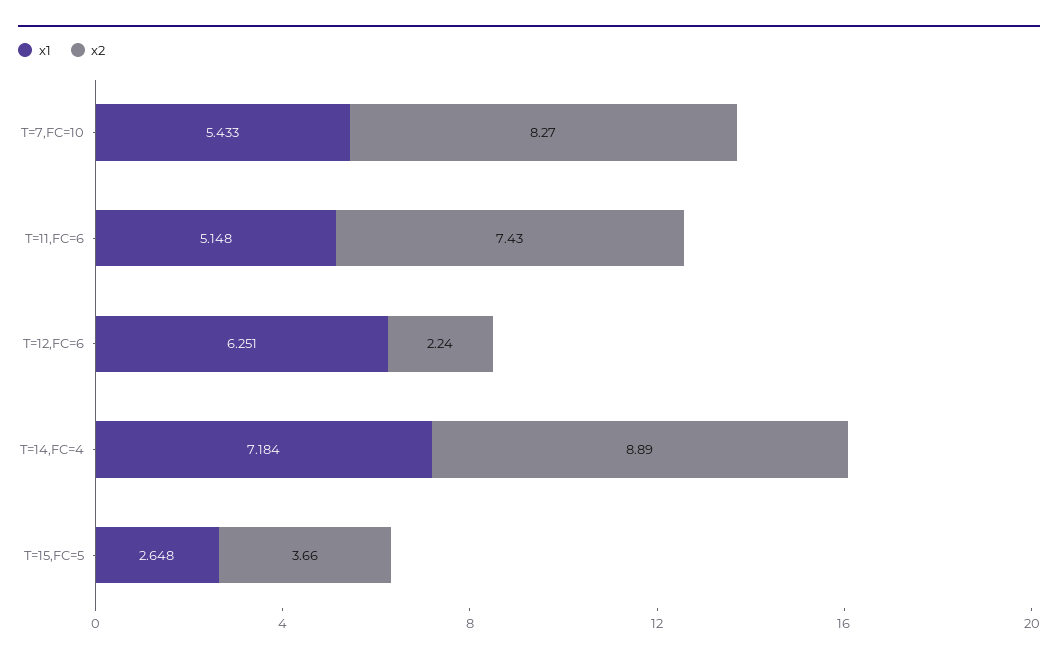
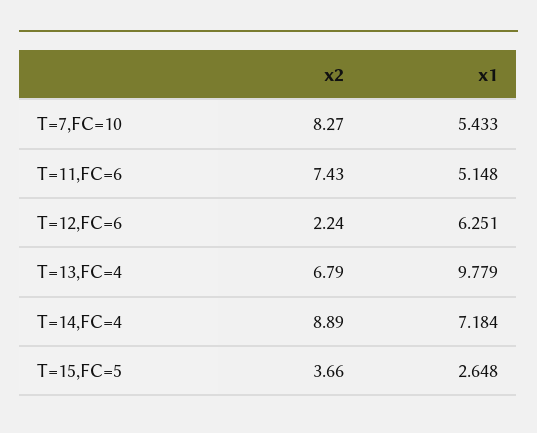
  {
    "x1": {
      "T=7,FC=10": 5.433,
      "T=11,FC=6": 5.148,
      "T=12,FC=6": 6.251,
      "T=14,FC=4": 7.184,
-     "T=15,FC=5": 2.648
+     "T=15,FC=5": 2.648,
+     "T=13,FC=4": 9.779
    },
    "x2": {
      "T=7,FC=10": 8.27,
      "T=11,FC=6": 7.43,
      "T=12,FC=6": 2.24,
      "T=14,FC=4": 8.89,
-     "T=15,FC=5": 3.66
+     "T=15,FC=5": 3.66,
+     "T=13,FC=4": 6.79
    }
  }

